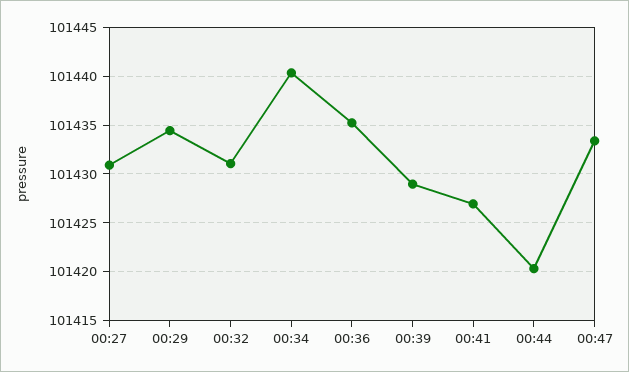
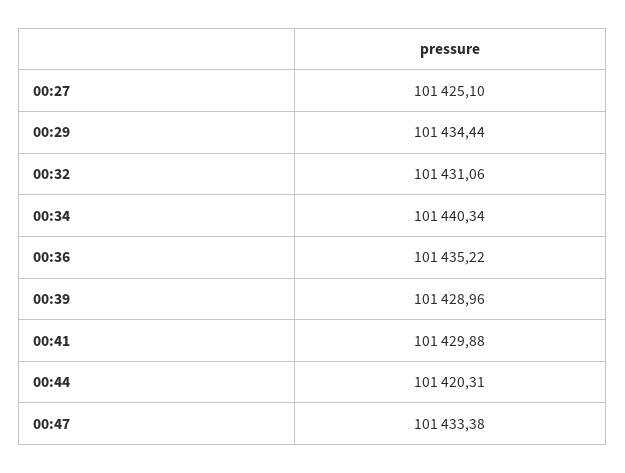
  {
-   "00:27": 101431,
+   "00:27": 101425.1,
    "00:29": 101434.44,
    "00:32": 101431.06,
    "00:34": 101440.34,
    "00:36": 101435.22,
    "00:39": 101428.96,
-   "00:41": 101427,
+   "00:41": 101429.88,
    "00:44": 101420.31,
    "00:47": 101433.38
  }

